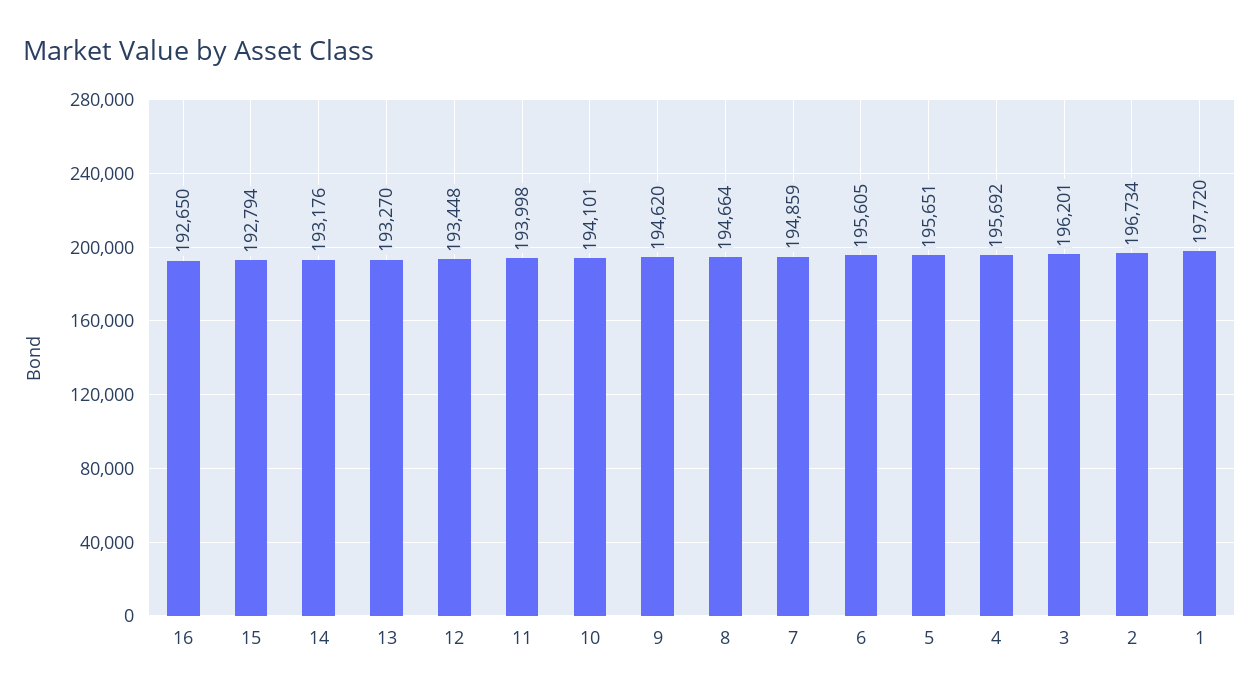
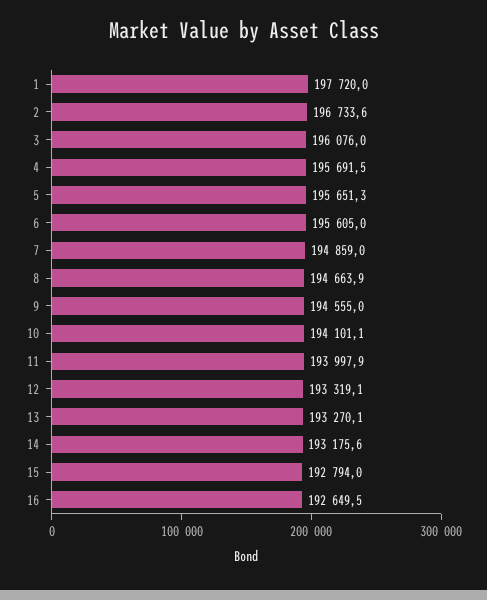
  {
    "16": 192649.5,
    "15": 192794,
    "14": 193175.6,
    "13": 193270.1,
-   "12": 193448,
+   "12": 193319.1,
    "11": 193997.9,
    "10": 194101.1,
-   "9": 194620,
+   "9": 194555,
    "8": 194663.9,
    "7": 194859,
    "6": 195605,
    "5": 195651.3,
    "4": 195691.5,
-   "3": 196201,
+   "3": 196076,
    "2": 196733.6,
    "1": 197720
  }

